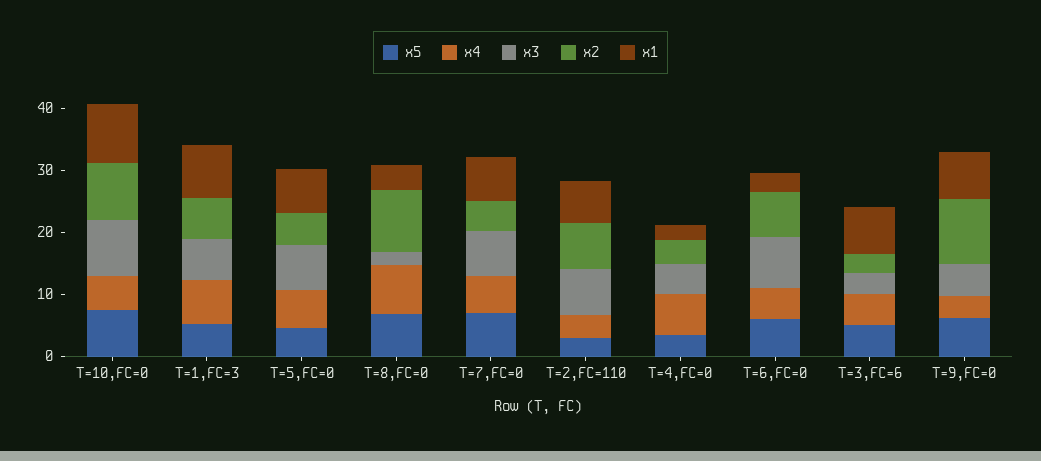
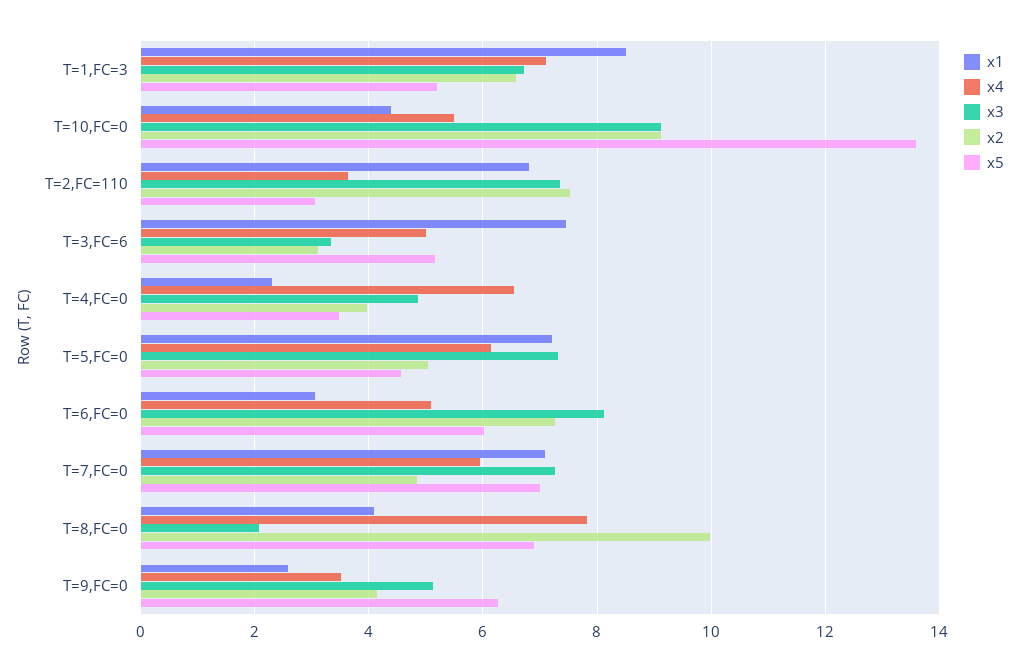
  {
    "x5": {
-     "T=10,FC=0": 8,
+     "T=10,FC=0": 13.6,
      "T=1,FC=3": 5.2,
      "T=5,FC=0": 4.6,
      "T=8,FC=0": 7,
      "T=7,FC=0": 7,
      "T=2,FC=110": 3,
      "T=4,FC=0": 3.4,
      "T=6,FC=0": 6,
      "T=3,FC=6": 5.2,
      "T=9,FC=0": 6.2
    },
    "x4": {
      "T=10,FC=0": 5.4,
      "T=1,FC=3": 7.2,
      "T=5,FC=0": 6.2,
      "T=8,FC=0": 7.8,
      "T=7,FC=0": 6,
      "T=2,FC=110": 3.6,
      "T=4,FC=0": 6.6,
      "T=6,FC=0": 5,
      "T=3,FC=6": 5,
      "T=9,FC=0": 3.6
    },
    "x3": {
      "T=10,FC=0": 9.2,
      "T=1,FC=3": 6.8,
      "T=5,FC=0": 7.4,
      "T=8,FC=0": 2,
      "T=7,FC=0": 7.2,
      "T=2,FC=110": 7.4,
      "T=4,FC=0": 4.8,
      "T=6,FC=0": 8.2,
      "T=3,FC=6": 3.4,
      "T=9,FC=0": 5.2
    },
    "x2": {
      "T=10,FC=0": 9.2,
      "T=1,FC=3": 6.6,
      "T=5,FC=0": 5,
      "T=8,FC=0": 10,
      "T=7,FC=0": 4.8,
      "T=2,FC=110": 7.6,
      "T=4,FC=0": 4,
      "T=6,FC=0": 7.2,
      "T=3,FC=6": 3,
-     "T=9,FC=0": 10
+     "T=9,FC=0": 4.2
    },
    "x1": {
-     "T=10,FC=0": 10,
+     "T=10,FC=0": 4.4,
      "T=1,FC=3": 8.6,
      "T=5,FC=0": 7.2,
      "T=8,FC=0": 4,
      "T=7,FC=0": 7,
      "T=2,FC=110": 6.8,
      "T=4,FC=0": 2.4,
      "T=6,FC=0": 3,
      "T=3,FC=6": 7.4,
-     "T=9,FC=0": 8
+     "T=9,FC=0": 2.6
    }
  }

